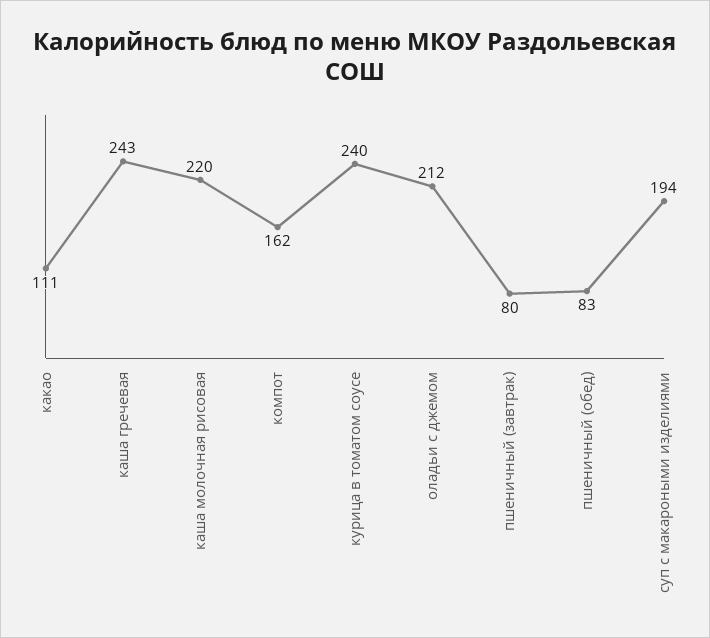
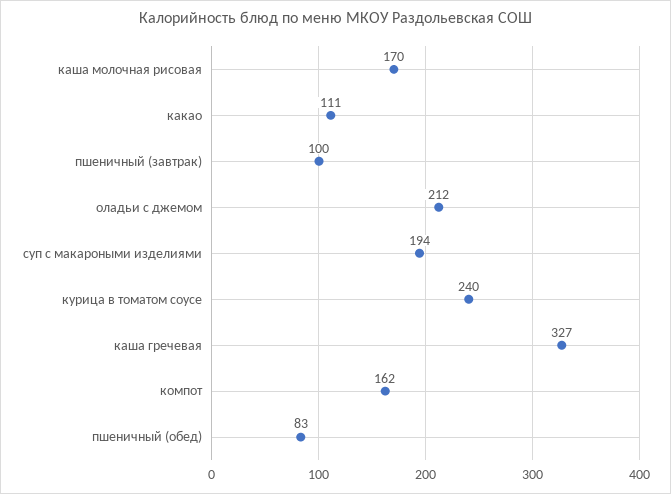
  {
    "какао": 111,
-   "каша гречевая": 243,
+   "каша гречевая": 327,
-   "каша молочная рисовая": 220,
+   "каша молочная рисовая": 170,
    "компот": 162,
    "курица в томатом соусе": 240,
    "оладьи с джемом": 212,
-   "пшеничный (завтрак)": 80,
+   "пшеничный (завтрак)": 100,
    "пшеничный (обед)": 83,
    "суп с макароными изделиями": 194
  }

